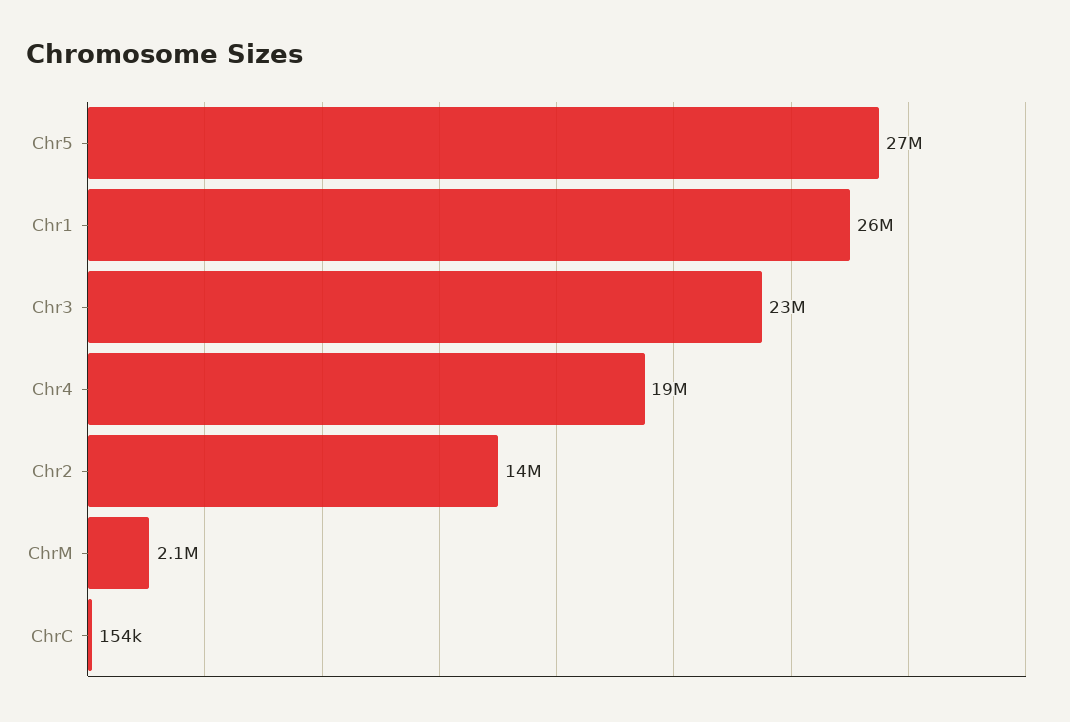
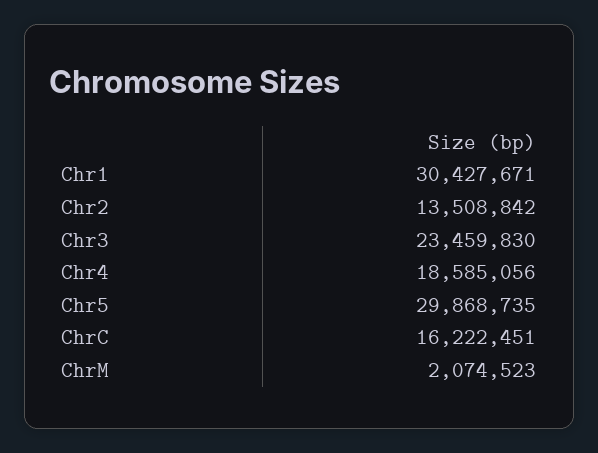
  {
-   "Chr5": 27000000,
+   "Chr5": 29868735,
-   "Chr1": 26000000,
+   "Chr1": 30427671,
    "Chr3": 23459830,
    "Chr4": 18585056,
    "Chr2": 13508842,
    "ChrM": 2074523,
-   "ChrC": 154000
+   "ChrC": 16222451
  }

